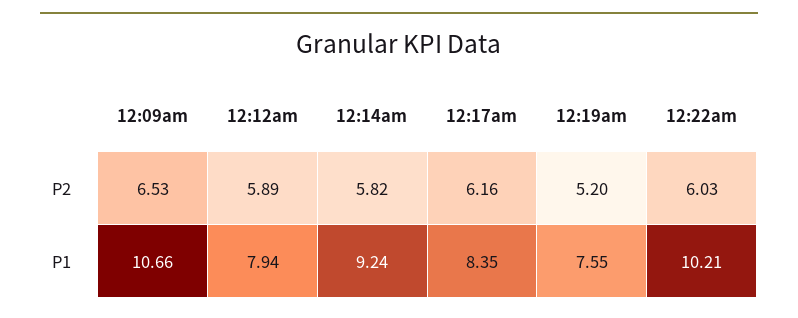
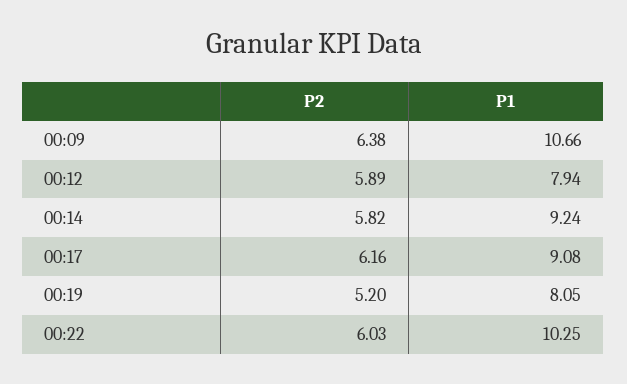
  {
    "12:09am": {
-     "P2": 6.53,
+     "P2": 6.38,
      "P1": 10.66
    },
    "12:12am": {
      "P2": 5.89,
      "P1": 7.94
    },
    "12:14am": {
      "P2": 5.82,
      "P1": 9.24
    },
    "12:17am": {
      "P2": 6.16,
-     "P1": 8.35
+     "P1": 9.08
    },
    "12:19am": {
      "P2": 5.2,
-     "P1": 7.55
+     "P1": 8.05
    },
    "12:22am": {
      "P2": 6.03,
-     "P1": 10.21
+     "P1": 10.25
    }
  }

